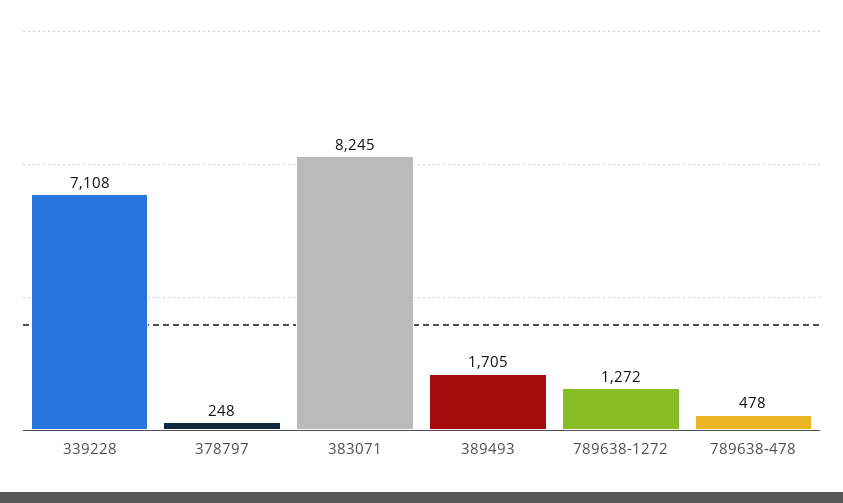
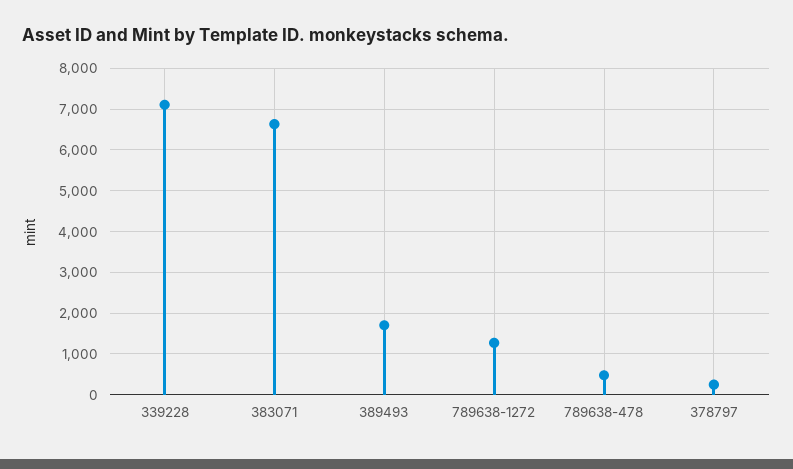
  {
    "339228": 7108,
    "378797": 248,
-   "383071": 8245,
+   "383071": 6600,
    "389493": 1705,
    "789638-1272": 1272,
    "789638-478": 478
  }

